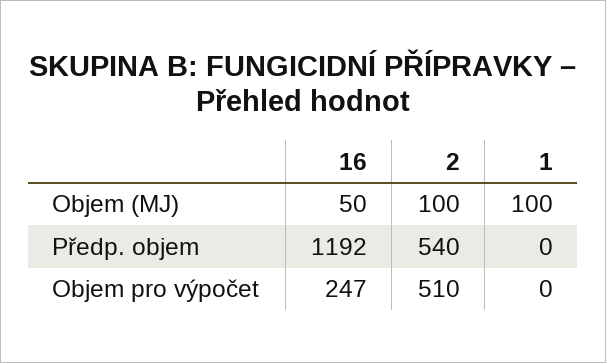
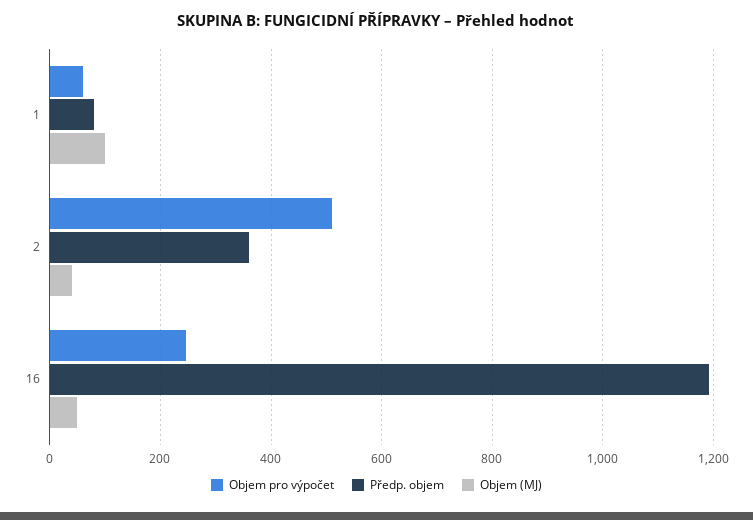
  {
    "Objem (MJ)": {
      "16": 50,
-     "2": 100,
+     "2": 40,
      "1": 100
    },
    "Předp. objem": {
      "16": 1192,
-     "2": 540,
+     "2": 360,
-     "1": 0
+     "1": 80
    },
    "Objem pro výpočet": {
      "16": 247,
      "2": 510,
-     "1": 0
+     "1": 60
    }
  }

